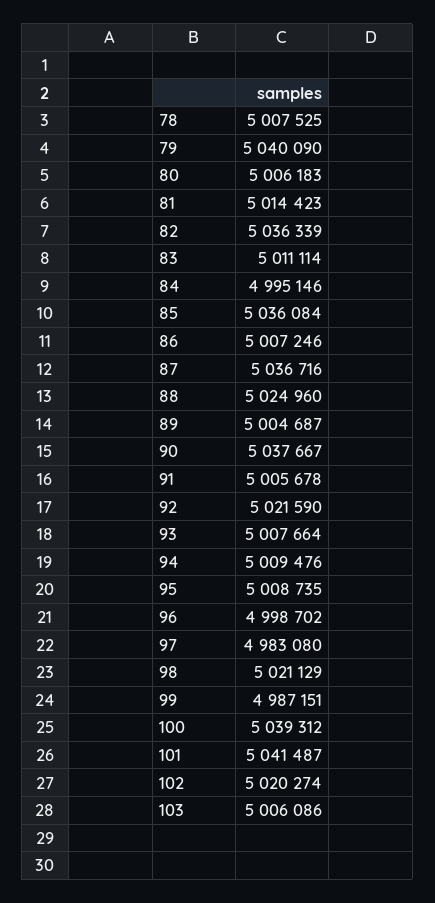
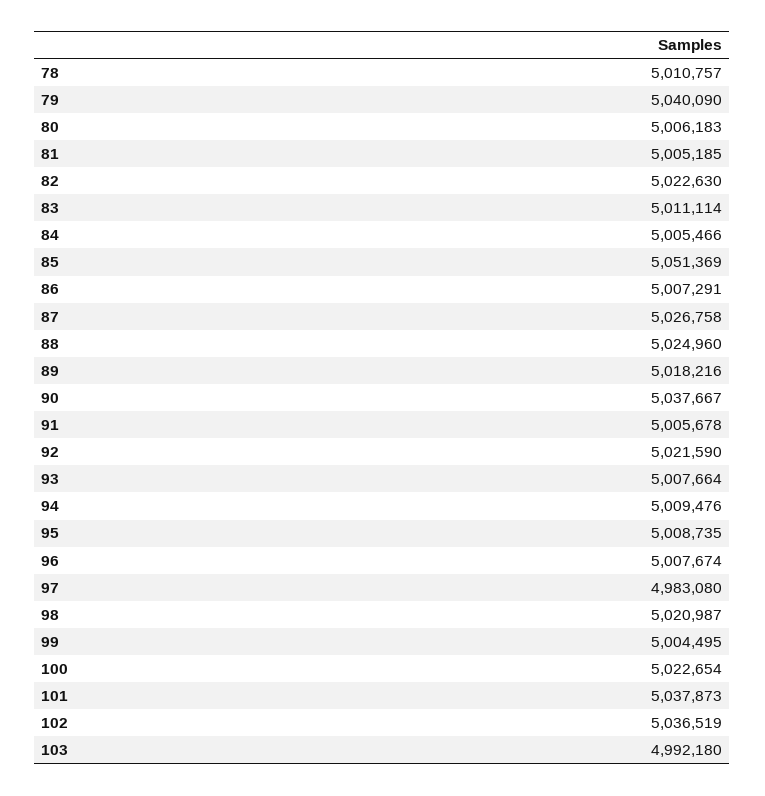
  {
-   "78": 5007525,
+   "78": 5010757,
    "79": 5040090,
    "80": 5006183,
-   "81": 5014423,
+   "81": 5005185,
-   "82": 5036339,
+   "82": 5022630,
    "83": 5011114,
-   "84": 4995146,
+   "84": 5005466,
-   "85": 5036084,
+   "85": 5051369,
-   "86": 5007246,
+   "86": 5007291,
-   "87": 5036716,
+   "87": 5026758,
    "88": 5024960,
-   "89": 5004687,
+   "89": 5018216,
    "90": 5037667,
    "91": 5005678,
    "92": 5021590,
    "93": 5007664,
    "94": 5009476,
    "95": 5008735,
-   "96": 4998702,
+   "96": 5007674,
    "97": 4983080,
-   "98": 5021129,
+   "98": 5020987,
-   "99": 4987151,
+   "99": 5004495,
-   "100": 5039312,
+   "100": 5022654,
-   "101": 5041487,
+   "101": 5037873,
-   "102": 5020274,
+   "102": 5036519,
-   "103": 5006086
+   "103": 4992180
  }

